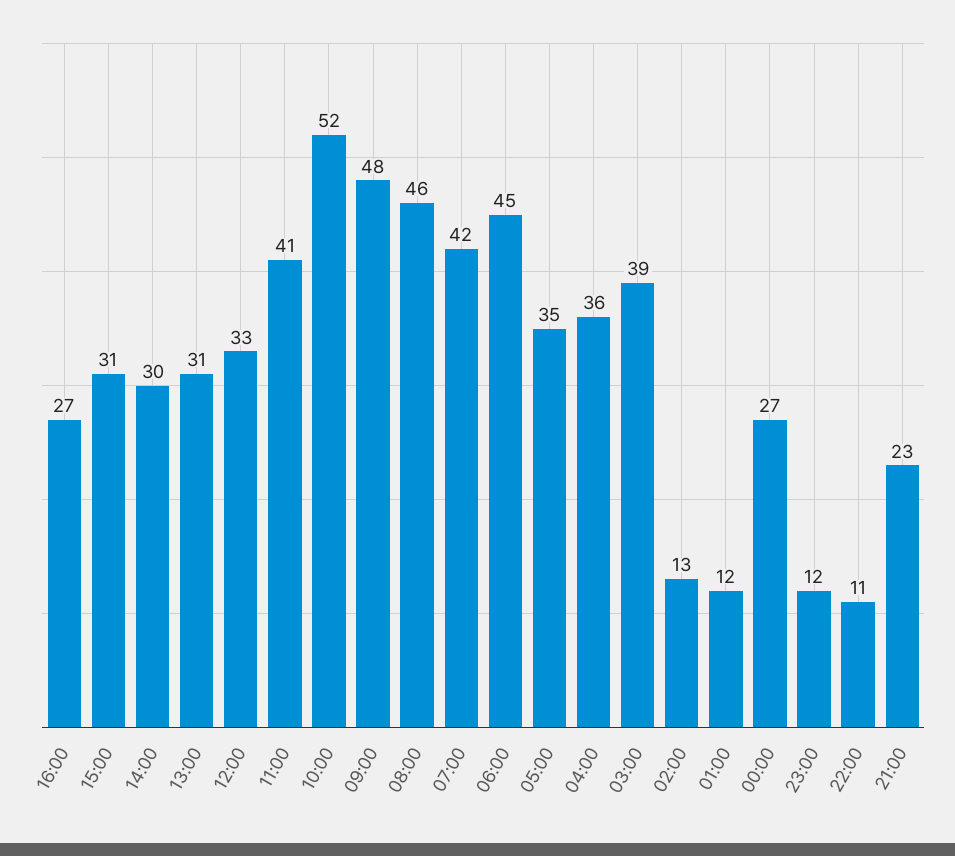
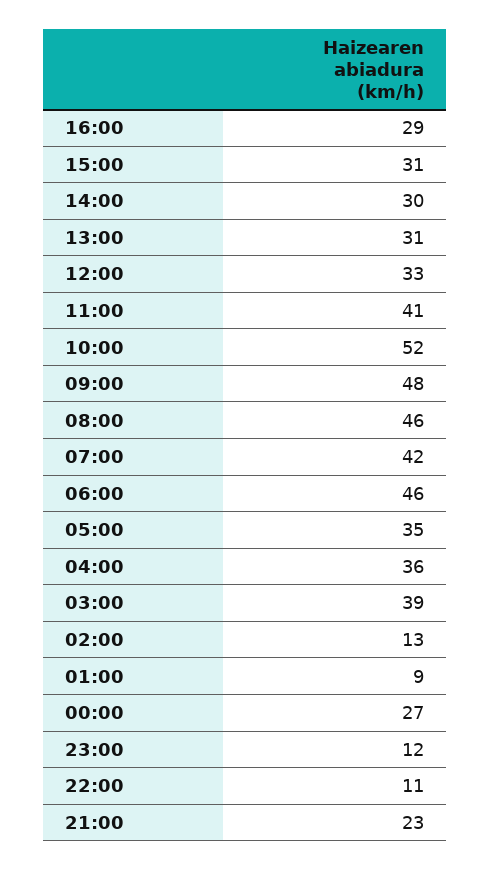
  {
-   "16:00": 27,
+   "16:00": 29,
    "15:00": 31,
    "14:00": 30,
    "13:00": 31,
    "12:00": 33,
    "11:00": 41,
    "10:00": 52,
    "09:00": 48,
    "08:00": 46,
    "07:00": 42,
-   "06:00": 45,
+   "06:00": 46,
    "05:00": 35,
    "04:00": 36,
    "03:00": 39,
    "02:00": 13,
-   "01:00": 12,
+   "01:00": 9,
    "00:00": 27,
    "23:00": 12,
    "22:00": 11,
    "21:00": 23
  }

